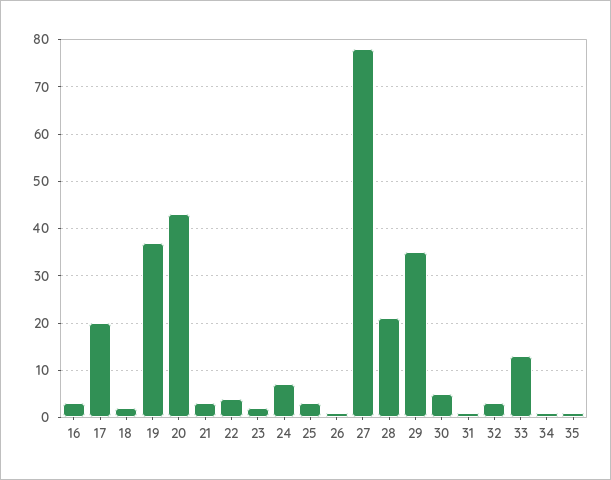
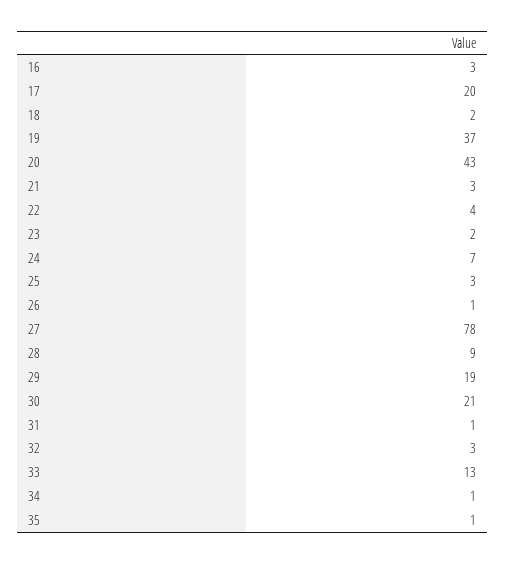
  {
    "16": 3,
    "17": 20,
    "18": 2,
    "19": 37,
    "20": 43,
    "21": 3,
    "22": 4,
    "23": 2,
    "24": 7,
    "25": 3,
    "26": 1,
    "27": 78,
-   "28": 20,
+   "28": 9,
-   "29": 35,
+   "29": 19,
-   "30": 5,
+   "30": 21,
    "31": 1,
    "32": 3,
    "33": 13,
    "34": 1,
    "35": 1
  }

